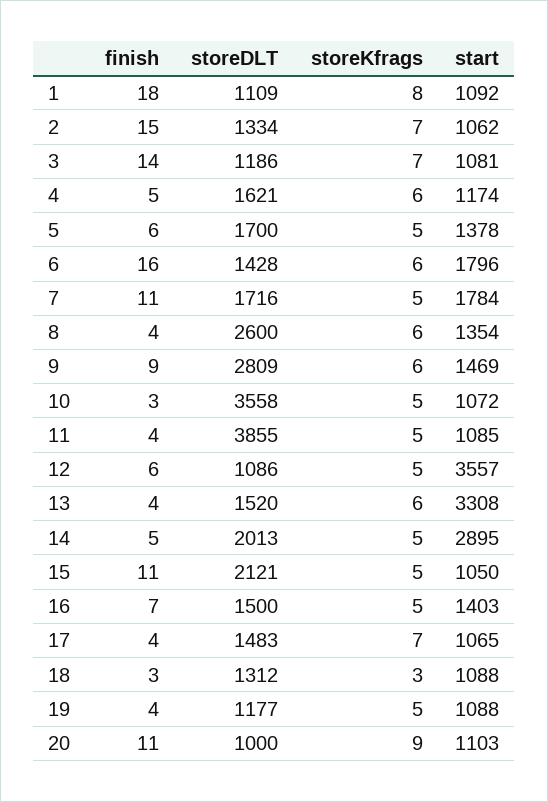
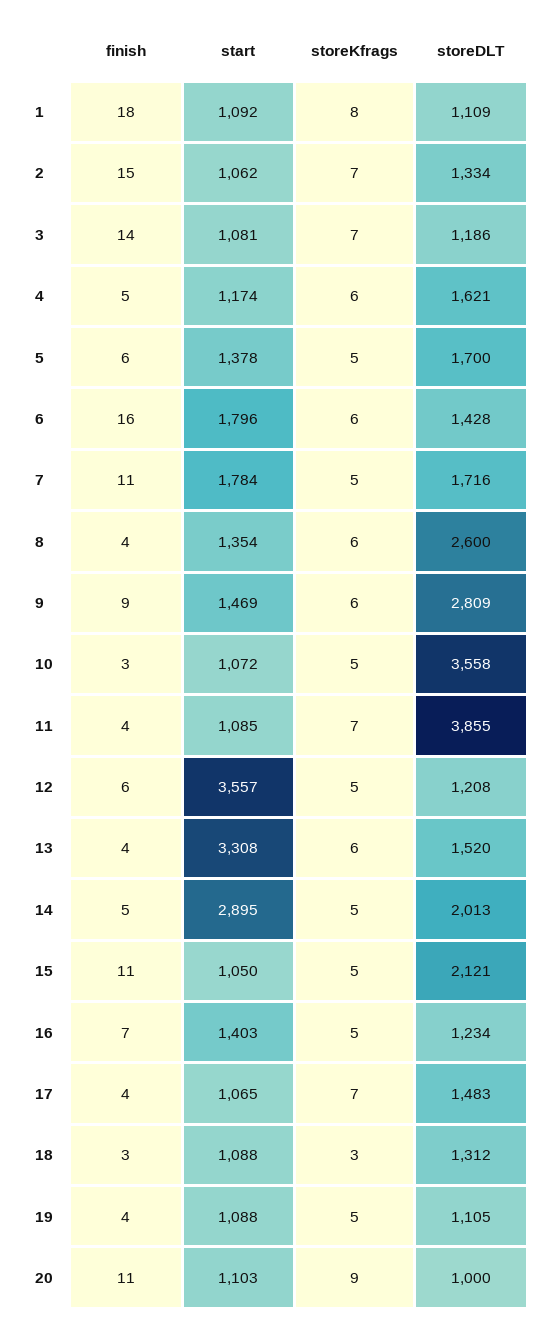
  {
    "finish": {
      "1": 18,
      "2": 15,
      "3": 14,
      "4": 5,
      "5": 6,
      "6": 16,
      "7": 11,
      "8": 4,
      "9": 9,
      "10": 3,
      "11": 4,
      "12": 6,
      "13": 4,
      "14": 5,
      "15": 11,
      "16": 7,
      "17": 4,
      "18": 3,
      "19": 4,
      "20": 11
    },
    "storeDLT": {
      "1": 1109,
      "2": 1334,
      "3": 1186,
      "4": 1621,
      "5": 1700,
      "6": 1428,
      "7": 1716,
      "8": 2600,
      "9": 2809,
      "10": 3558,
      "11": 3855,
-     "12": 1086,
+     "12": 1208,
      "13": 1520,
      "14": 2013,
      "15": 2121,
-     "16": 1500,
+     "16": 1234,
      "17": 1483,
      "18": 1312,
-     "19": 1177,
+     "19": 1105,
      "20": 1000
    },
    "storeKfrags": {
      "1": 8,
      "2": 7,
      "3": 7,
      "4": 6,
      "5": 5,
      "6": 6,
      "7": 5,
      "8": 6,
      "9": 6,
      "10": 5,
-     "11": 5,
+     "11": 7,
      "12": 5,
      "13": 6,
      "14": 5,
      "15": 5,
      "16": 5,
      "17": 7,
      "18": 3,
      "19": 5,
      "20": 9
    },
    "start": {
      "1": 1092,
      "2": 1062,
      "3": 1081,
      "4": 1174,
      "5": 1378,
      "6": 1796,
      "7": 1784,
      "8": 1354,
      "9": 1469,
      "10": 1072,
      "11": 1085,
      "12": 3557,
      "13": 3308,
      "14": 2895,
      "15": 1050,
      "16": 1403,
      "17": 1065,
      "18": 1088,
      "19": 1088,
      "20": 1103
    }
  }

